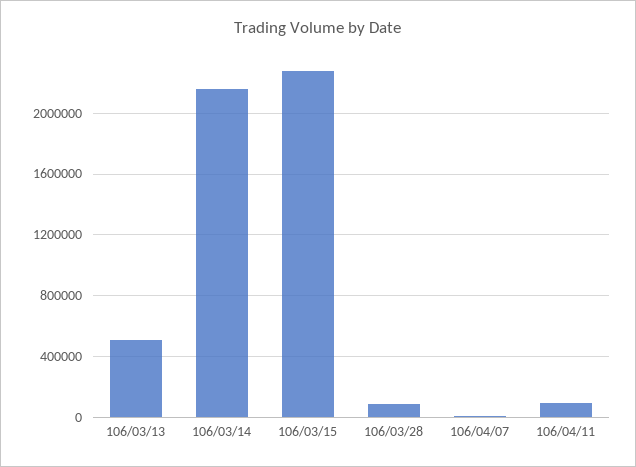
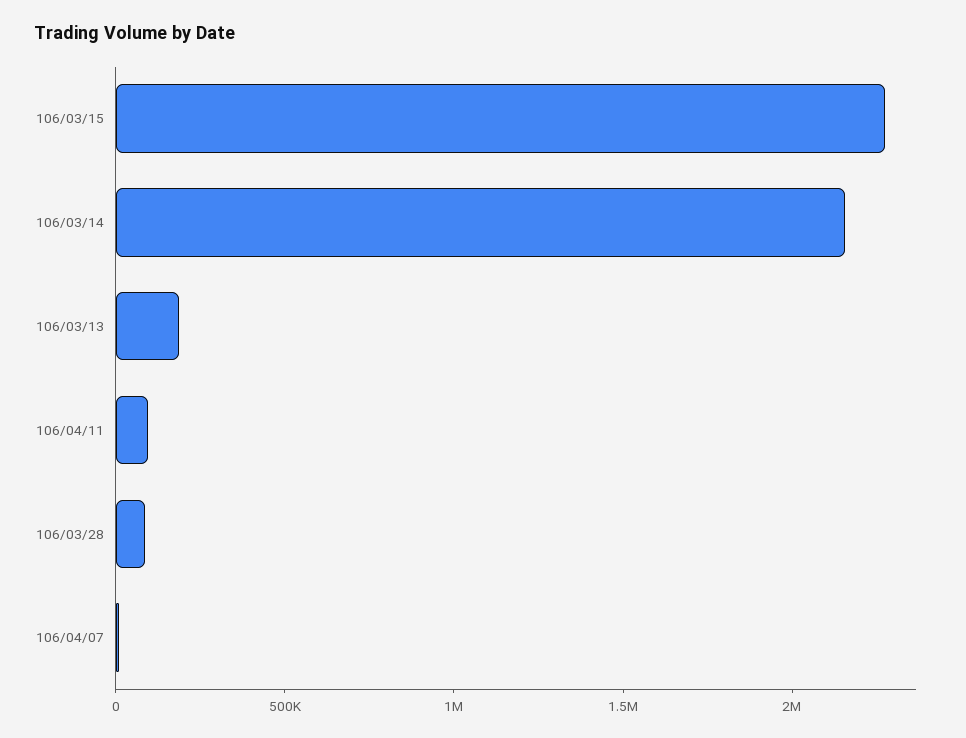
  {
-   "106/03/13": 500000,
+   "106/03/13": 200000,
    "106/03/14": 2150000,
    "106/03/15": 2300000,
    "106/03/28": 100000,
    "106/04/07": 0,
    "106/04/11": 100000
  }

